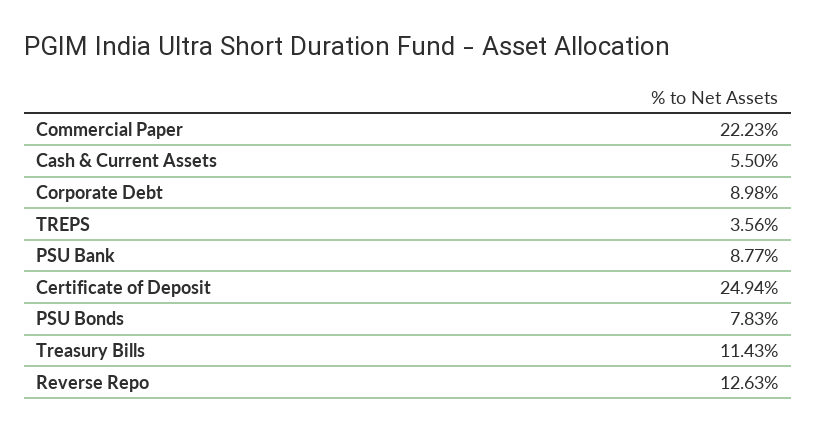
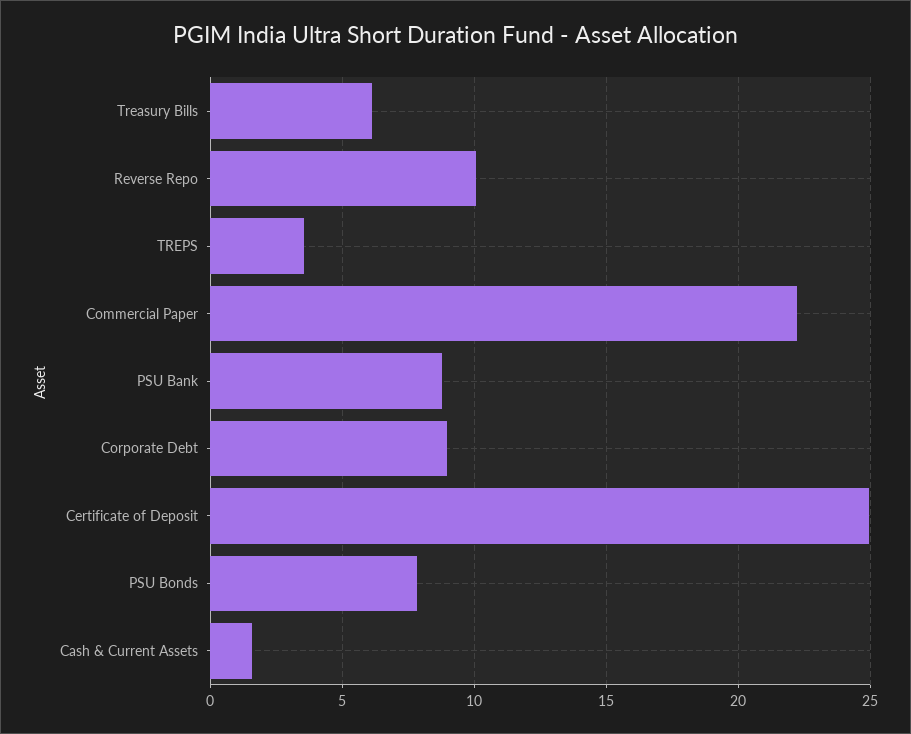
  {
    "Commercial Paper": 22.23,
-   "Cash & Current Assets": 5.5,
+   "Cash & Current Assets": 1.5,
    "Corporate Debt": 8.98,
    "TREPS": 3.56,
    "PSU Bank": 8.77,
    "Certificate of Deposit": 24.94,
    "PSU Bonds": 7.83,
-   "Treasury Bills": 11.43,
+   "Treasury Bills": 6,
-   "Reverse Repo": 12.63
+   "Reverse Repo": 10
  }

